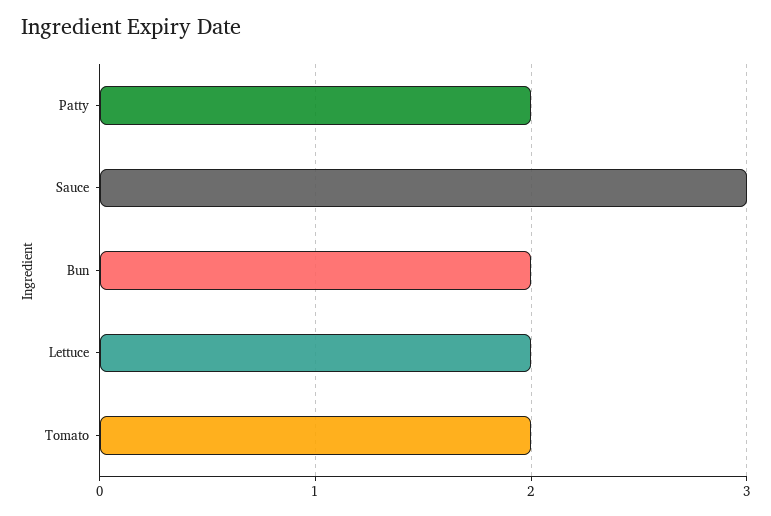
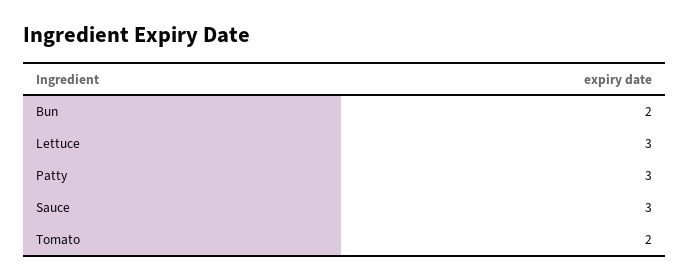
  {
-   "Patty": 2,
+   "Patty": 3,
    "Sauce": 3,
    "Bun": 2,
-   "Lettuce": 2,
+   "Lettuce": 3,
    "Tomato": 2
  }

